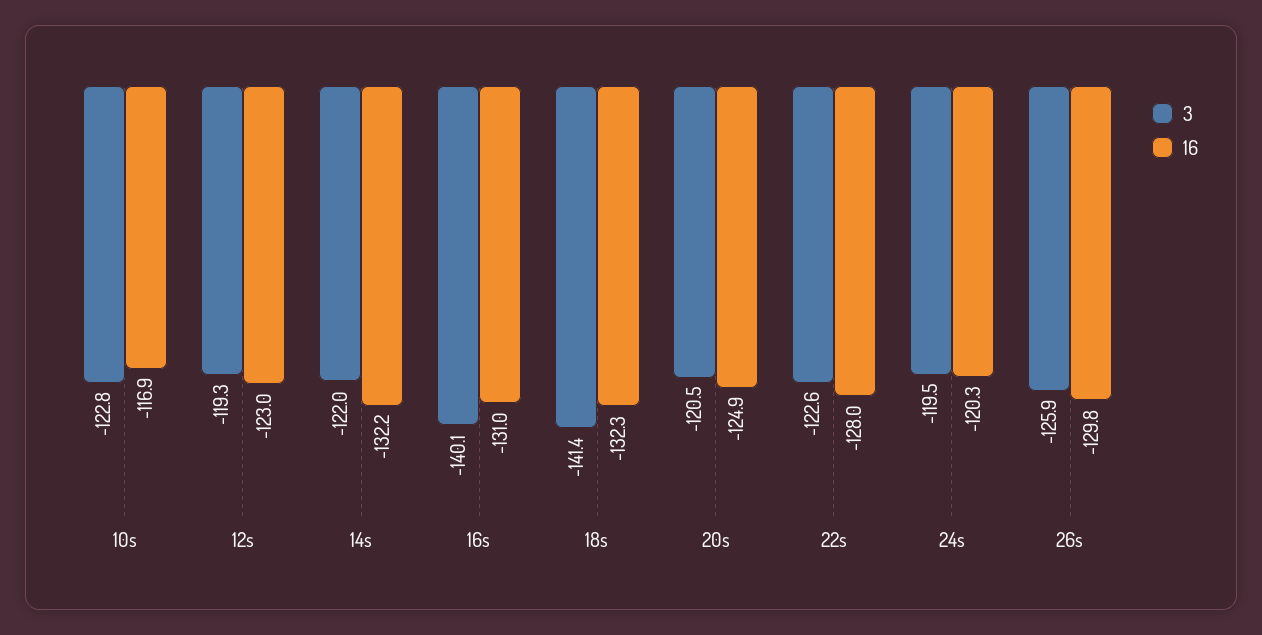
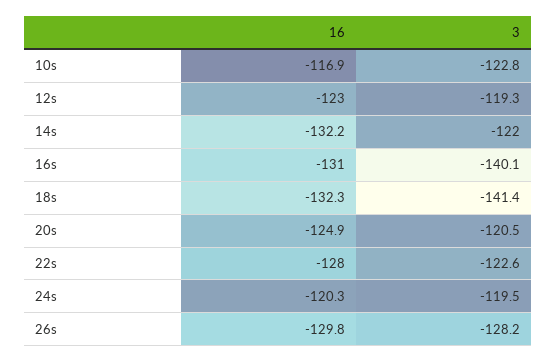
  {
    "3": {
      "10s": -122.8,
      "12s": -119.3,
      "14s": -122,
      "16s": -140.1,
      "18s": -141.4,
      "20s": -120.5,
      "22s": -122.6,
      "24s": -119.5,
-     "26s": -125.9
+     "26s": -128.2
    },
    "16": {
      "10s": -116.9,
      "12s": -123,
      "14s": -132.2,
      "16s": -131,
      "18s": -132.3,
      "20s": -124.9,
      "22s": -128,
      "24s": -120.3,
      "26s": -129.8
    }
  }

